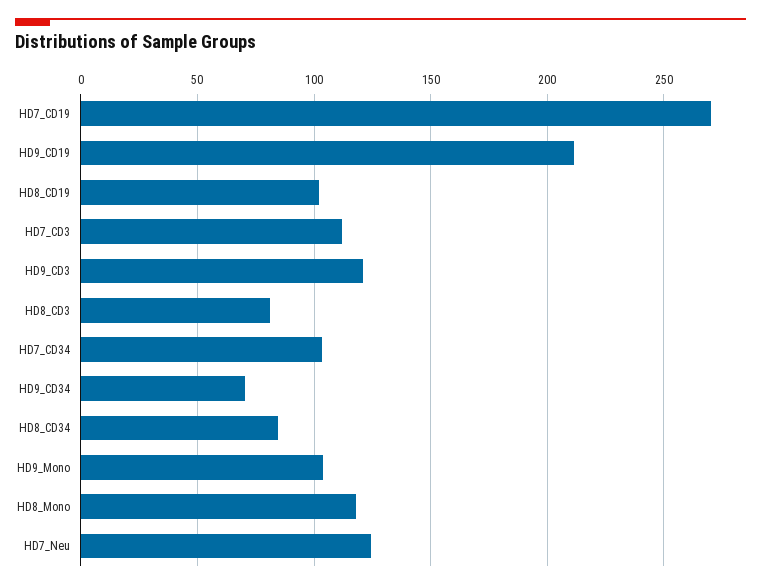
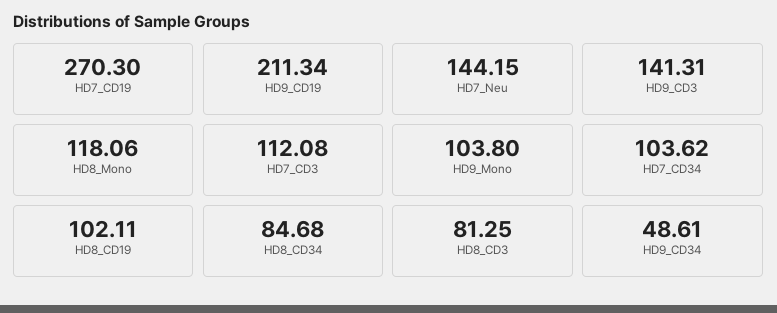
  {
    "HD7_CD19": 270.3,
    "HD9_CD19": 211.34,
    "HD8_CD19": 102.11,
    "HD7_CD3": 112.08,
-   "HD9_CD3": 120,
+   "HD9_CD3": 141.31,
    "HD8_CD3": 81.25,
    "HD7_CD34": 103.62,
-   "HD9_CD34": 70,
+   "HD9_CD34": 48.61,
    "HD8_CD34": 84.68,
    "HD9_Mono": 103.8,
    "HD8_Mono": 118.06,
-   "HD7_Neu": 125
+   "HD7_Neu": 144.15
  }

